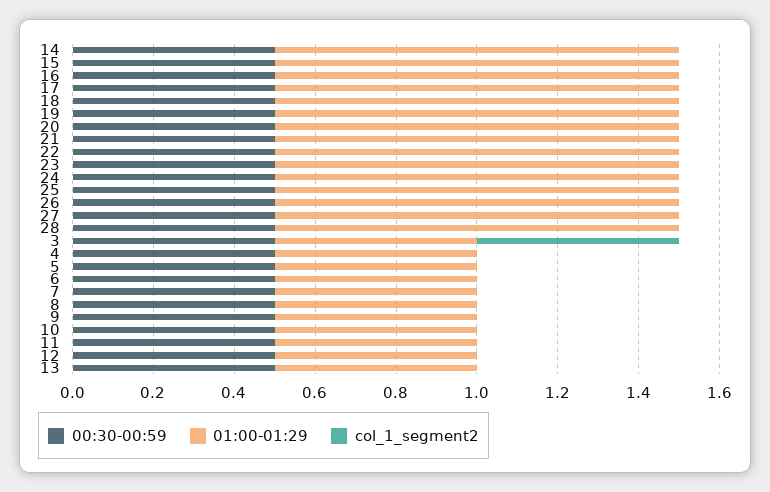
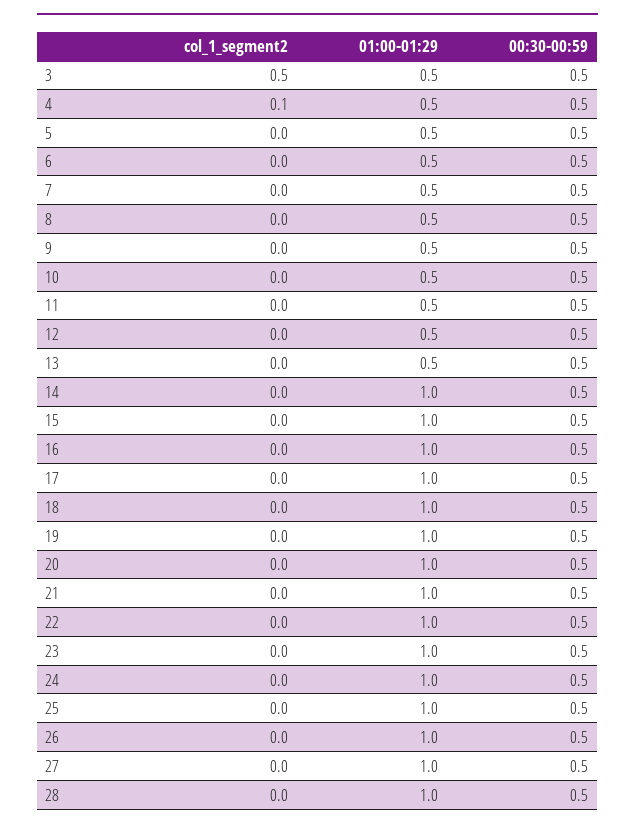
  {
    "00:30-00:59": {
      "14": 0.5,
      "15": 0.5,
      "16": 0.5,
      "17": 0.5,
      "18": 0.5,
      "19": 0.5,
      "20": 0.5,
      "21": 0.5,
      "22": 0.5,
      "23": 0.5,
      "24": 0.5,
      "25": 0.5,
      "26": 0.5,
      "27": 0.5,
      "28": 0.5,
      "3": 0.5,
      "4": 0.5,
      "5": 0.5,
      "6": 0.5,
      "7": 0.5,
      "8": 0.5,
      "9": 0.5,
      "10": 0.5,
      "11": 0.5,
      "12": 0.5,
      "13": 0.5
    },
    "01:00-01:29": {
      "14": 1,
      "15": 1,
      "16": 1,
      "17": 1,
      "18": 1,
      "19": 1,
      "20": 1,
      "21": 1,
      "22": 1,
      "23": 1,
      "24": 1,
      "25": 1,
      "26": 1,
      "27": 1,
      "28": 1,
      "3": 0.5,
      "4": 0.5,
      "5": 0.5,
      "6": 0.5,
      "7": 0.5,
      "8": 0.5,
      "9": 0.5,
      "10": 0.5,
      "11": 0.5,
      "12": 0.5,
      "13": 0.5
    },
    "col_1_segment2": {
      "14": 0,
      "15": 0,
      "16": 0,
      "17": 0,
      "18": 0,
      "19": 0,
      "20": 0,
      "21": 0,
      "22": 0,
      "23": 0,
      "24": 0,
      "25": 0,
      "26": 0,
      "27": 0,
      "28": 0,
      "3": 0.5,
-     "4": 0,
+     "4": 0.1,
      "5": 0,
      "6": 0,
      "7": 0,
      "8": 0,
      "9": 0,
      "10": 0,
      "11": 0,
      "12": 0,
      "13": 0
    }
  }

